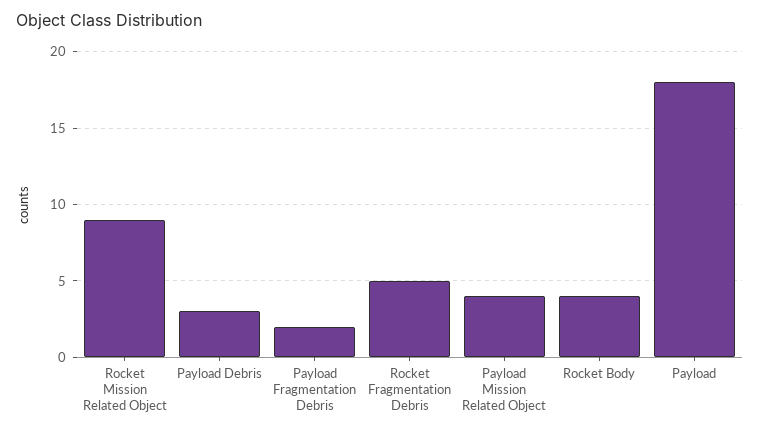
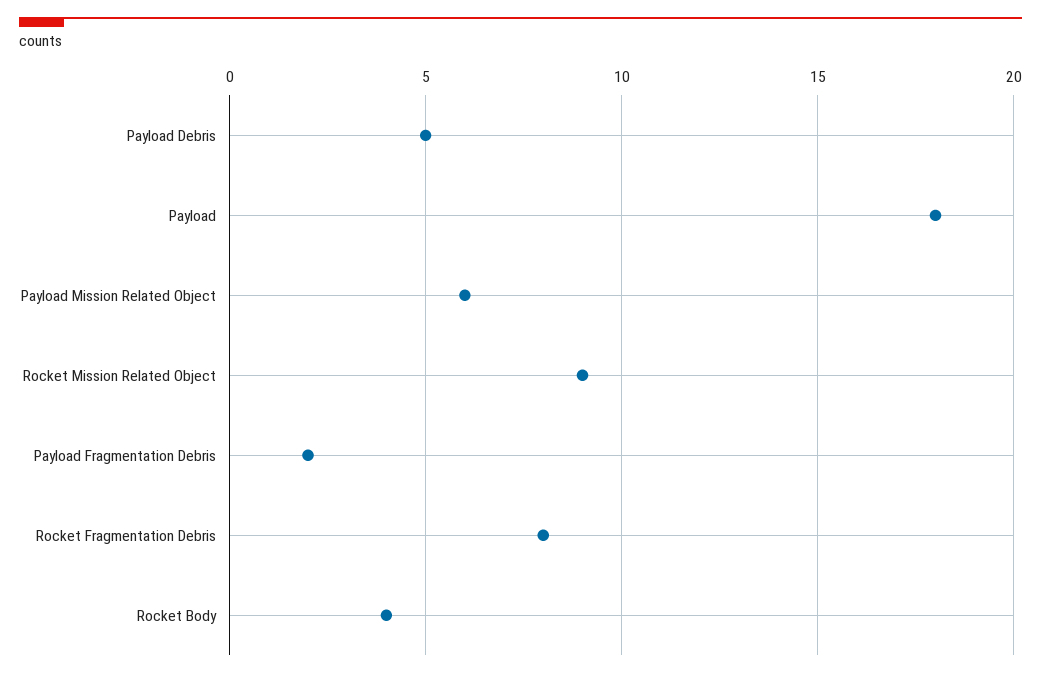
  {
    "Rocket Mission Related Object": 9,
-   "Payload Debris": 3,
+   "Payload Debris": 5,
    "Payload Fragmentation Debris": 2,
-   "Rocket Fragmentation Debris": 5,
+   "Rocket Fragmentation Debris": 8,
-   "Payload Mission Related Object": 4,
+   "Payload Mission Related Object": 6,
    "Rocket Body": 4,
    "Payload": 18
  }

